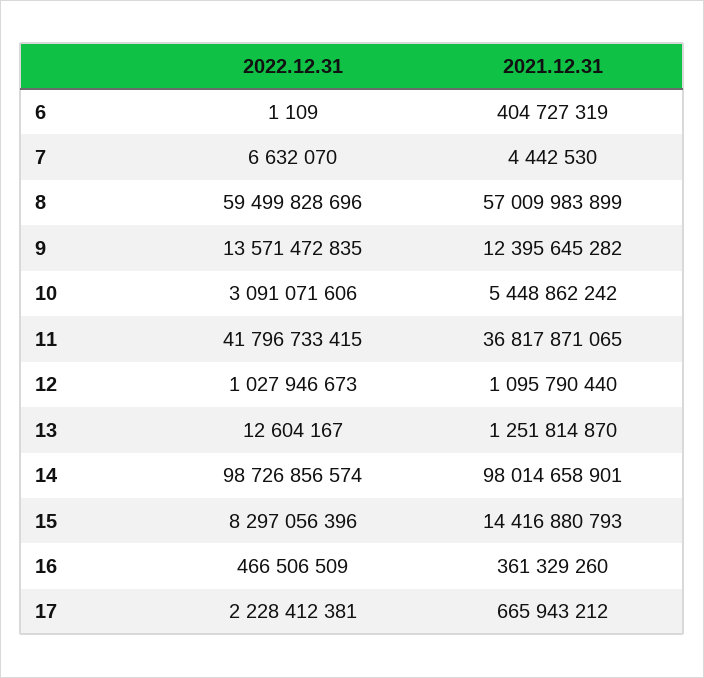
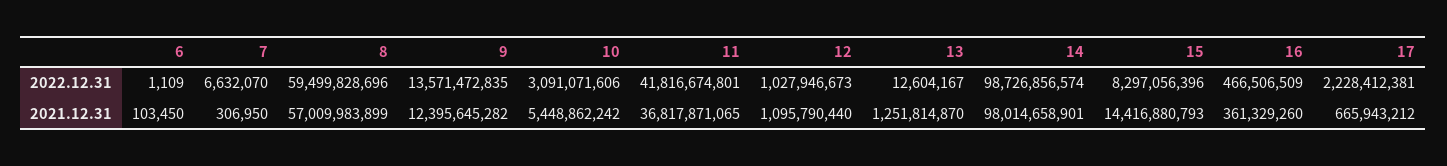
  {
    "2022.12.31": {
      "6": 1109,
      "7": 6632070,
      "8": 59499828696,
      "9": 13571472835,
      "10": 3091071606,
-     "11": 41796733415,
+     "11": 41816674801,
      "12": 1027946673,
      "13": 12604167,
      "14": 98726856574,
      "15": 8297056396,
      "16": 466506509,
      "17": 2228412381
    },
    "2021.12.31": {
-     "6": 404727319,
+     "6": 103450,
-     "7": 4442530,
+     "7": 306950,
      "8": 57009983899,
      "9": 12395645282,
      "10": 5448862242,
      "11": 36817871065,
      "12": 1095790440,
      "13": 1251814870,
      "14": 98014658901,
      "15": 14416880793,
      "16": 361329260,
      "17": 665943212
    }
  }

